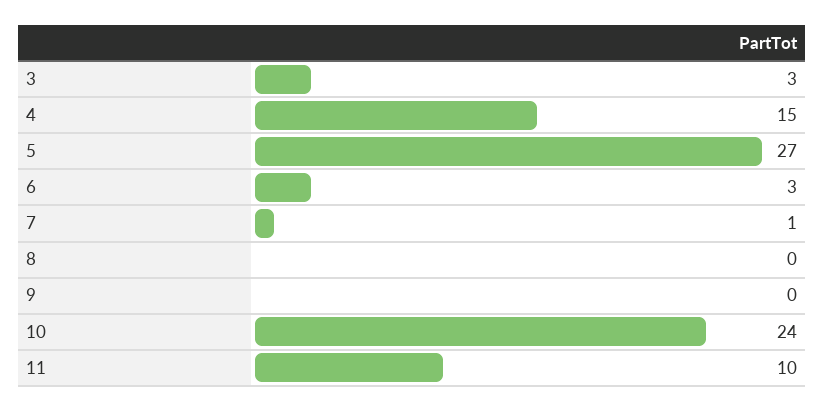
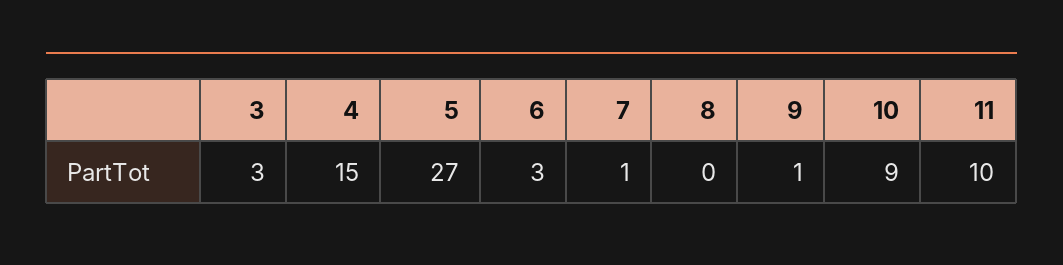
  {
    "3": 3,
    "4": 15,
    "5": 27,
    "6": 3,
    "7": 1,
    "8": 0,
-   "9": 0,
+   "9": 1,
-   "10": 24,
+   "10": 9,
    "11": 10
  }

